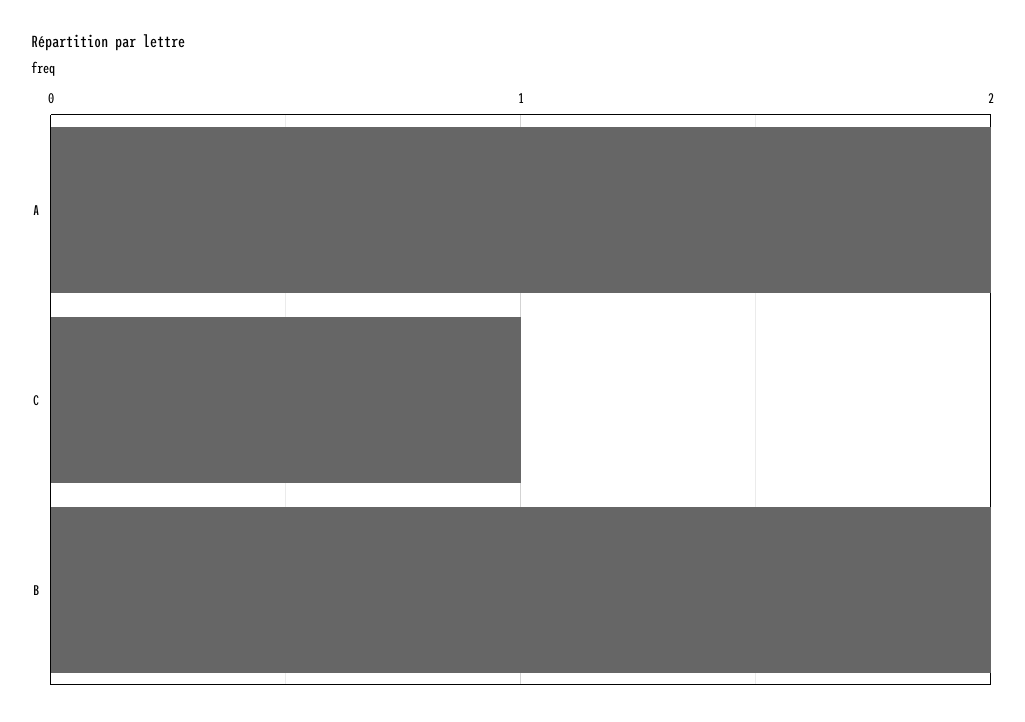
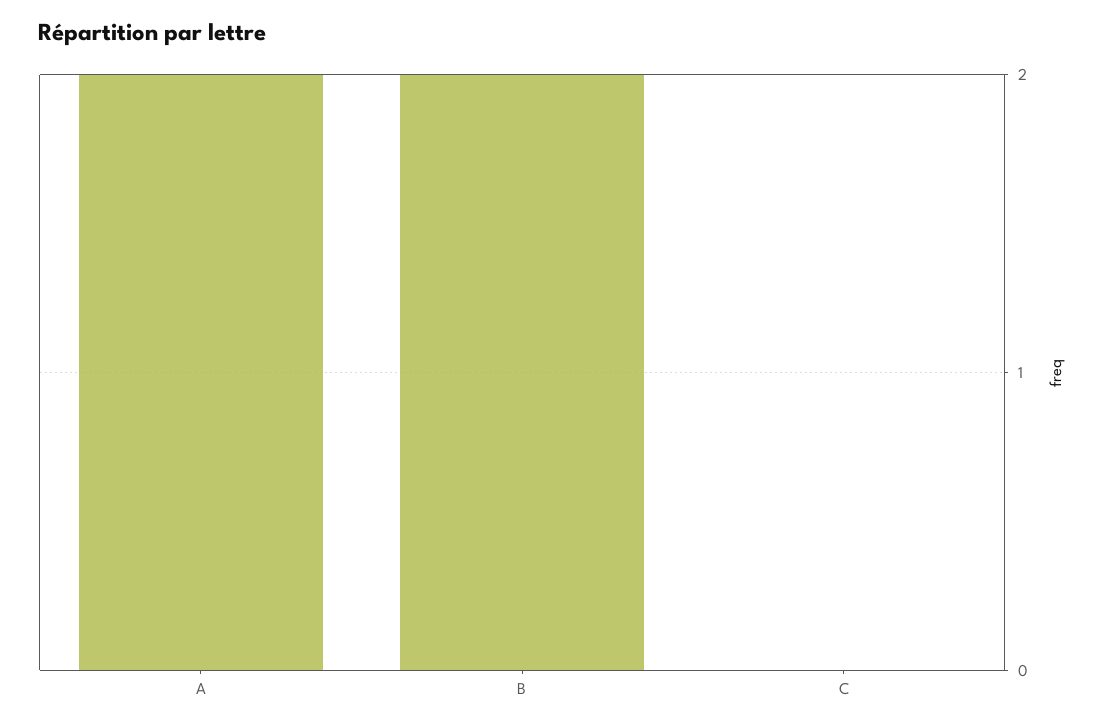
  {
    "A": 2,
-   "C": 1,
+   "C": 0,
    "B": 2
  }

